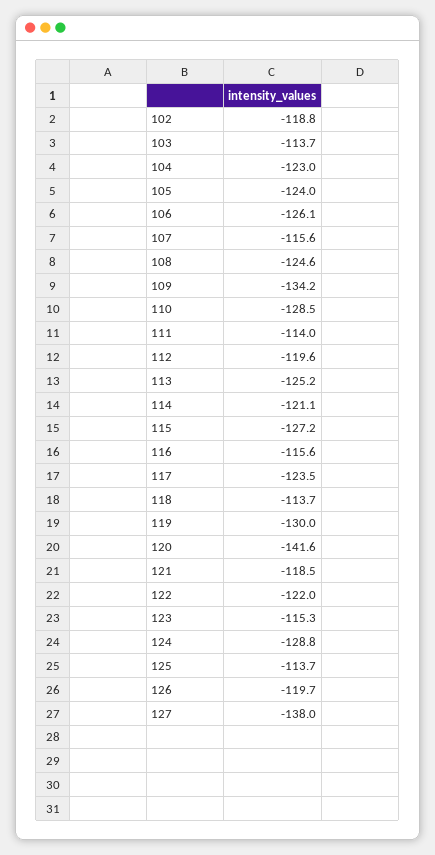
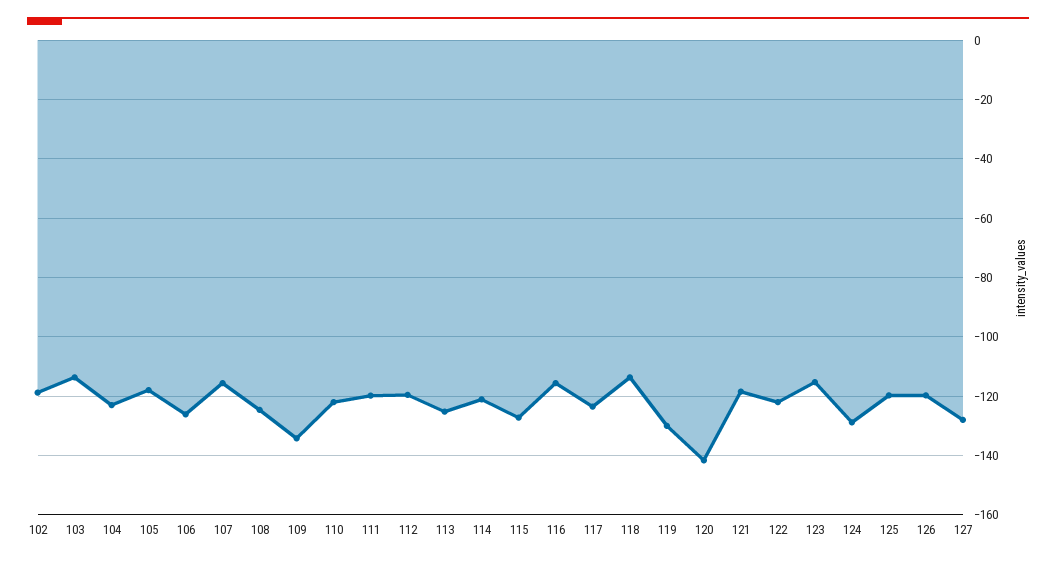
  {
    "102": -118.8,
    "103": -113.7,
    "104": -123,
-   "105": -124,
+   "105": -117.5,
    "106": -126.1,
    "107": -115.6,
    "108": -124.6,
    "109": -134.2,
-   "110": -128.5,
+   "110": -122.5,
-   "111": -114,
+   "111": -120,
    "112": -119.6,
    "113": -125.2,
    "114": -121.1,
    "115": -127.2,
    "116": -115.6,
    "117": -123.5,
    "118": -113.7,
    "119": -130,
    "120": -141.6,
    "121": -118.5,
    "122": -122,
    "123": -115.3,
    "124": -128.8,
-   "125": -113.7,
+   "125": -120,
    "126": -119.7,
-   "127": -138
+   "127": -127.5
  }

